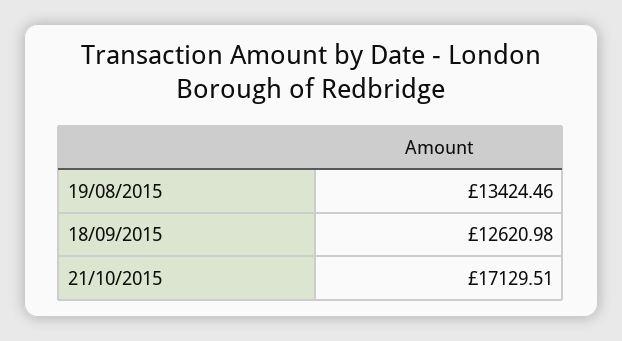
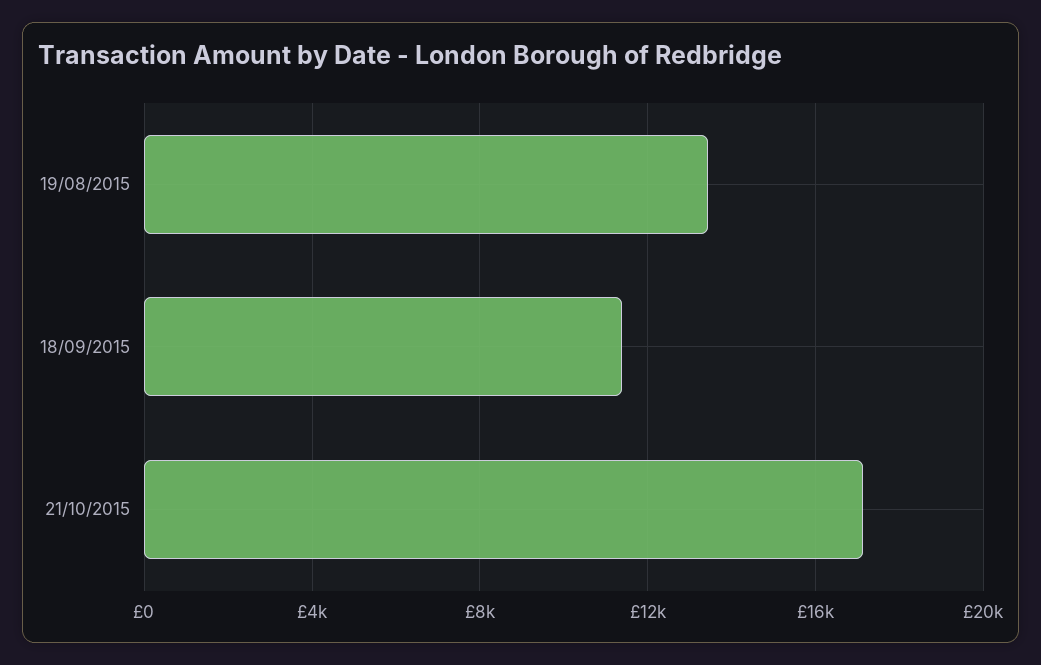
  {
    "19/08/2015": 13424.46,
-   "18/09/2015": 12620.98,
+   "18/09/2015": 11500,
    "21/10/2015": 17129.51
  }

